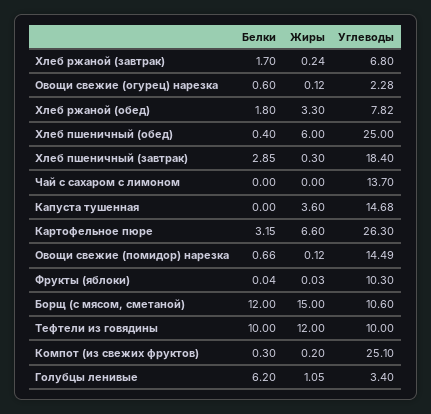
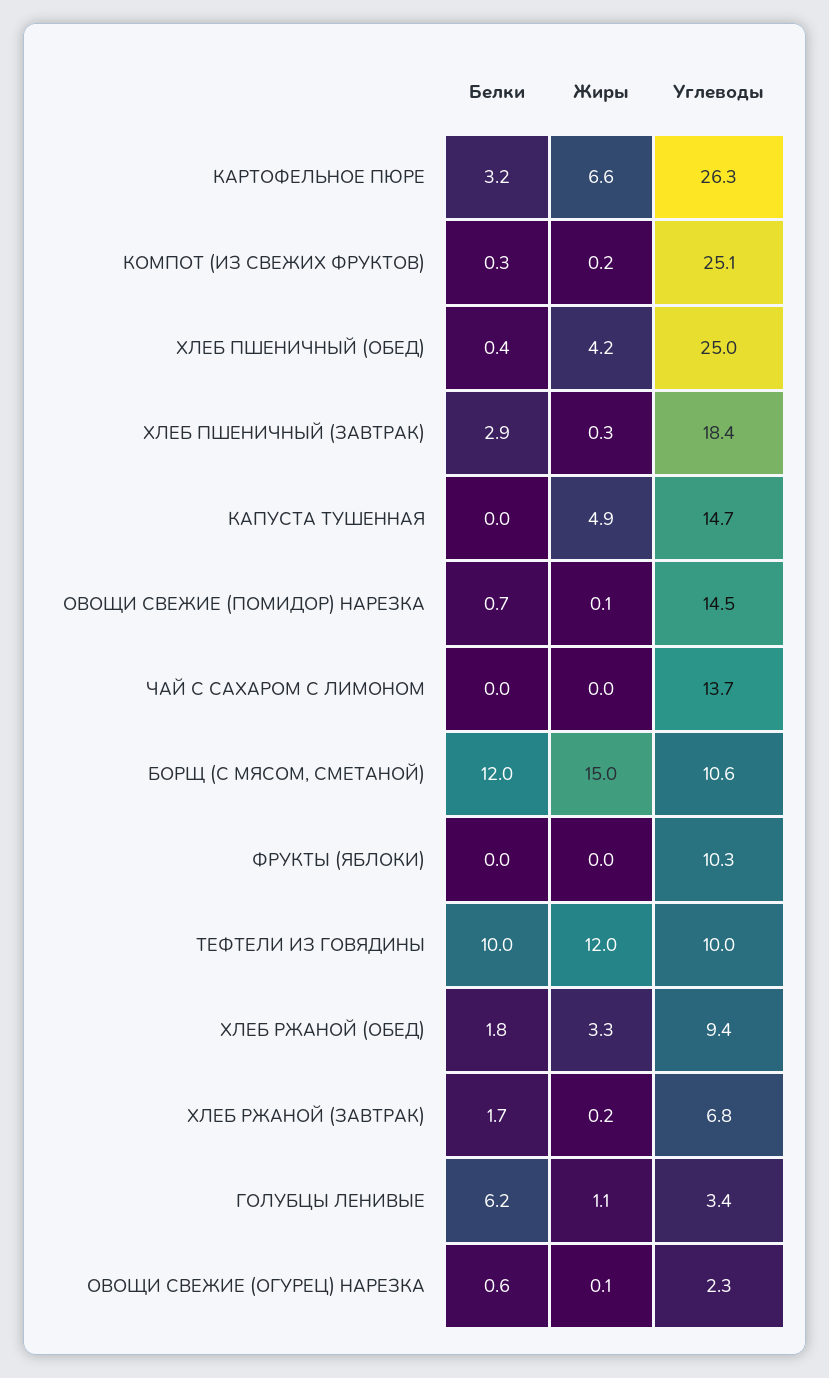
  {
    "Белки": {
      "Хлеб ржаной (завтрак)": 1.7,
      "Овощи свежие (огурец) нарезка": 0.6,
      "Хлеб ржаной (обед)": 1.8,
      "Хлеб пшеничный (обед)": 0.4,
      "Хлеб пшеничный (завтрак)": 2.85,
      "Чай с сахаром с лимоном": 0,
      "Капуста тушенная": 0,
      "Картофельное пюре": 3.15,
      "Овощи свежие (помидор) нарезка": 0.66,
      "Фрукты (яблоки)": 0.04,
      "Борщ (с мясом, сметаной)": 12,
      "Тефтели из говядины": 10,
      "Компот (из свежих фруктов)": 0.3,
      "Голубцы ленивые": 6.2
    },
    "Жиры": {
      "Хлеб ржаной (завтрак)": 0.24,
      "Овощи свежие (огурец) нарезка": 0.12,
      "Хлеб ржаной (обед)": 3.3,
-     "Хлеб пшеничный (обед)": 6,
+     "Хлеб пшеничный (обед)": 4.2,
      "Хлеб пшеничный (завтрак)": 0.3,
      "Чай с сахаром с лимоном": 0,
-     "Капуста тушенная": 3.6,
+     "Капуста тушенная": 4.9,
      "Картофельное пюре": 6.6,
      "Овощи свежие (помидор) нарезка": 0.12,
      "Фрукты (яблоки)": 0.03,
      "Борщ (с мясом, сметаной)": 15,
      "Тефтели из говядины": 12,
      "Компот (из свежих фруктов)": 0.2,
      "Голубцы ленивые": 1.05
    },
    "Углеводы": {
      "Хлеб ржаной (завтрак)": 6.8,
      "Овощи свежие (огурец) нарезка": 2.28,
-     "Хлеб ржаной (обед)": 7.82,
+     "Хлеб ржаной (обед)": 9.4,
      "Хлеб пшеничный (обед)": 25,
      "Хлеб пшеничный (завтрак)": 18.4,
      "Чай с сахаром с лимоном": 13.7,
      "Капуста тушенная": 14.68,
      "Картофельное пюре": 26.3,
      "Овощи свежие (помидор) нарезка": 14.49,
      "Фрукты (яблоки)": 10.3,
      "Борщ (с мясом, сметаной)": 10.6,
      "Тефтели из говядины": 10,
      "Компот (из свежих фруктов)": 25.1,
      "Голубцы ленивые": 3.4
    }
  }

